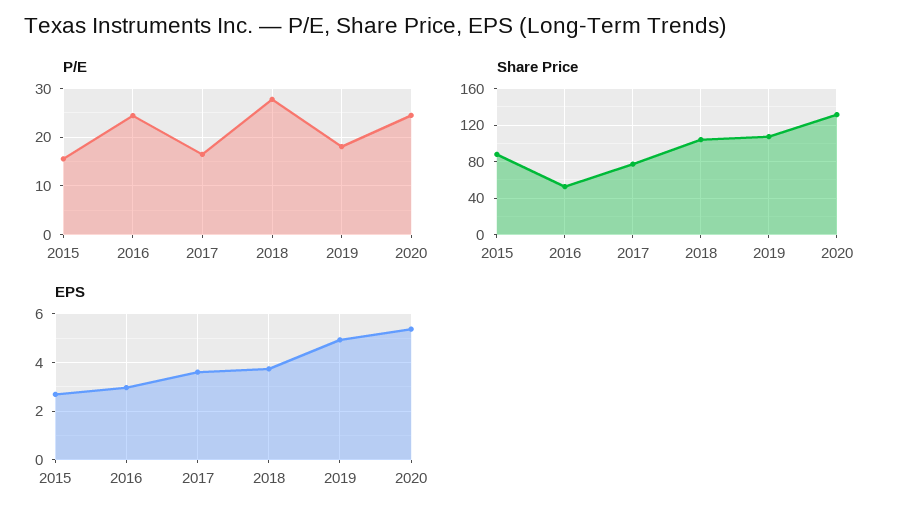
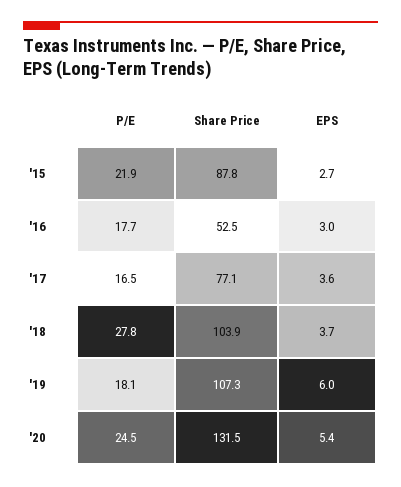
  {
    "P/E": {
-     "2015": 16,
+     "2015": 21.9,
-     "2016": 24,
+     "2016": 17.7,
      "2017": 16.5,
      "2018": 27.8,
      "2019": 18.1,
      "2020": 24.5
    },
    "Share Price": {
      "2015": 87.8,
      "2016": 52.5,
      "2017": 77.1,
      "2018": 103.9,
      "2019": 107.3,
      "2020": 131.5
    },
    "EPS": {
      "2015": 2.7,
      "2016": 3,
      "2017": 3.6,
      "2018": 3.7,
-     "2019": 5,
+     "2019": 6,
      "2020": 5.4
    }
  }

